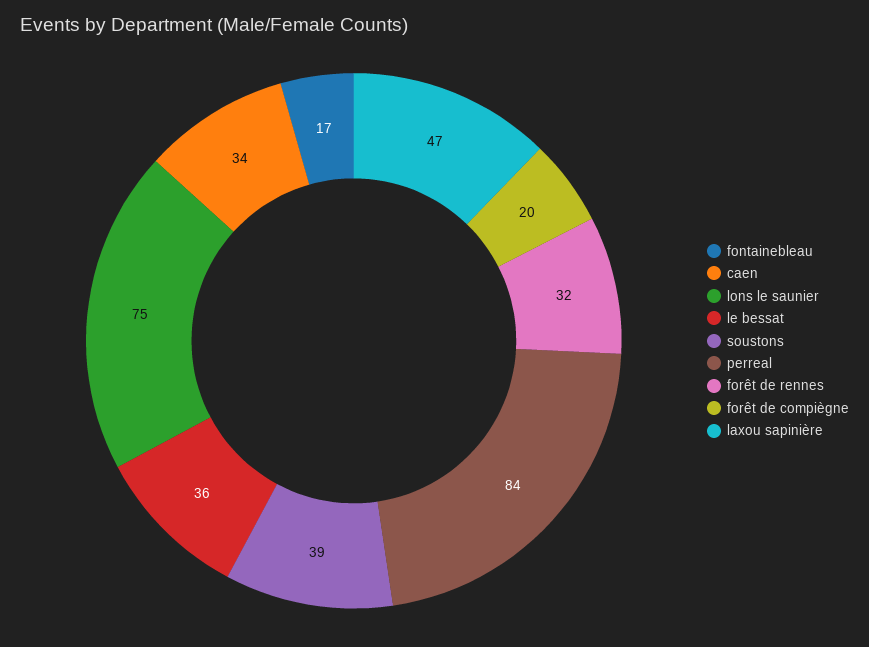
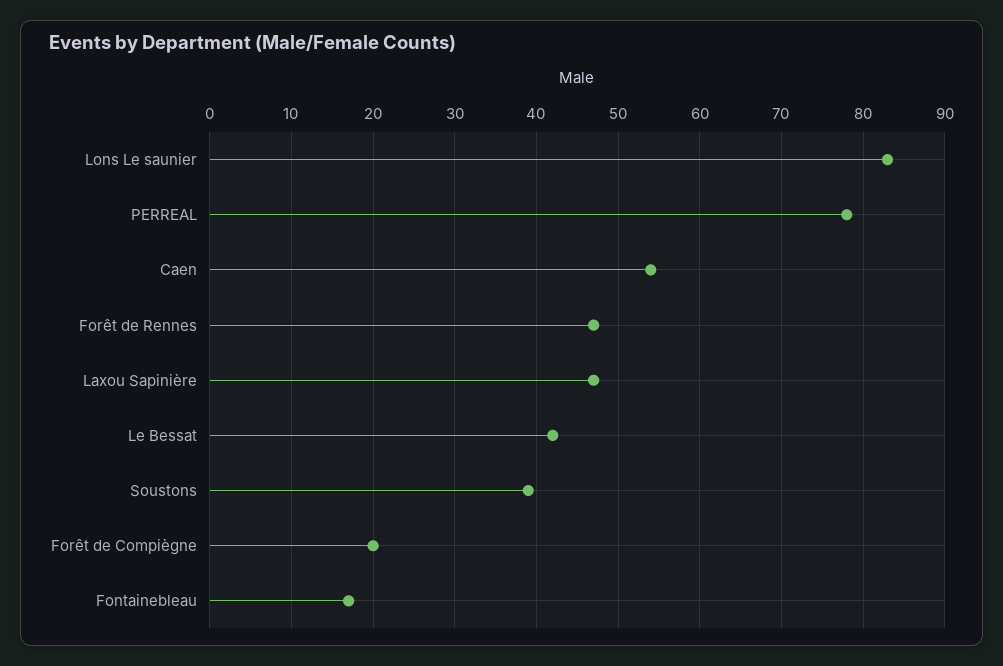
  {
    "fontainebleau": 17,
-   "caen": 34,
+   "caen": 54,
-   "lons le saunier": 75,
+   "lons le saunier": 83,
-   "le bessat": 36,
+   "le bessat": 42,
    "soustons": 39,
-   "perreal": 84,
+   "perreal": 78,
-   "forêt de rennes": 32,
+   "forêt de rennes": 47,
    "forêt de compiègne": 20,
    "laxou sapinière": 47
  }

